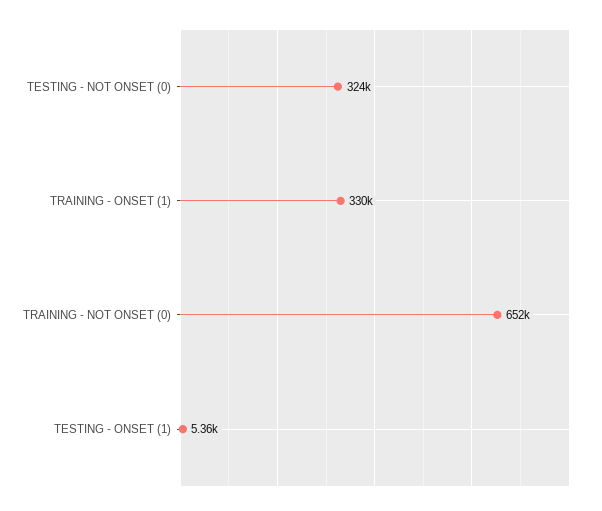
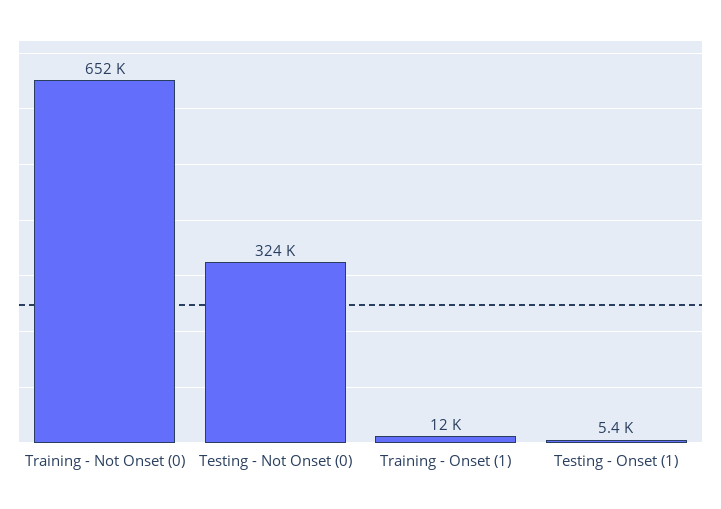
  {
    "TESTING - NOT ONSET (0)": 324000,
-   "TRAINING - ONSET (1)": 330000,
+   "TRAINING - ONSET (1)": 12000,
    "TRAINING - NOT ONSET (0)": 652000,
    "TESTING - ONSET (1)": 5360
  }

